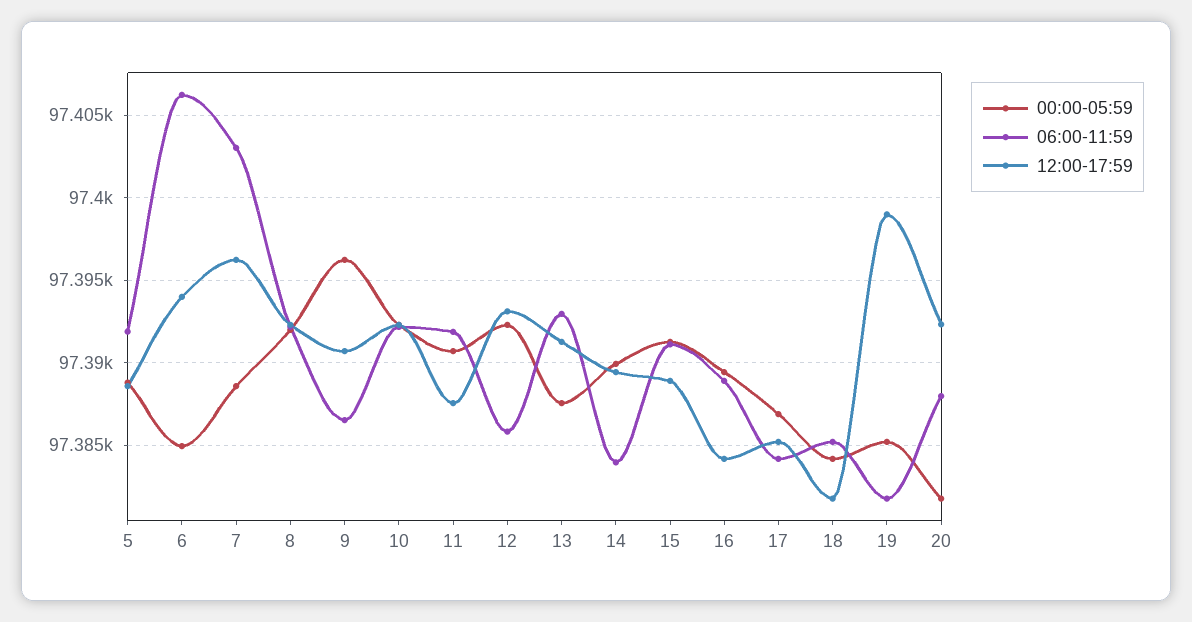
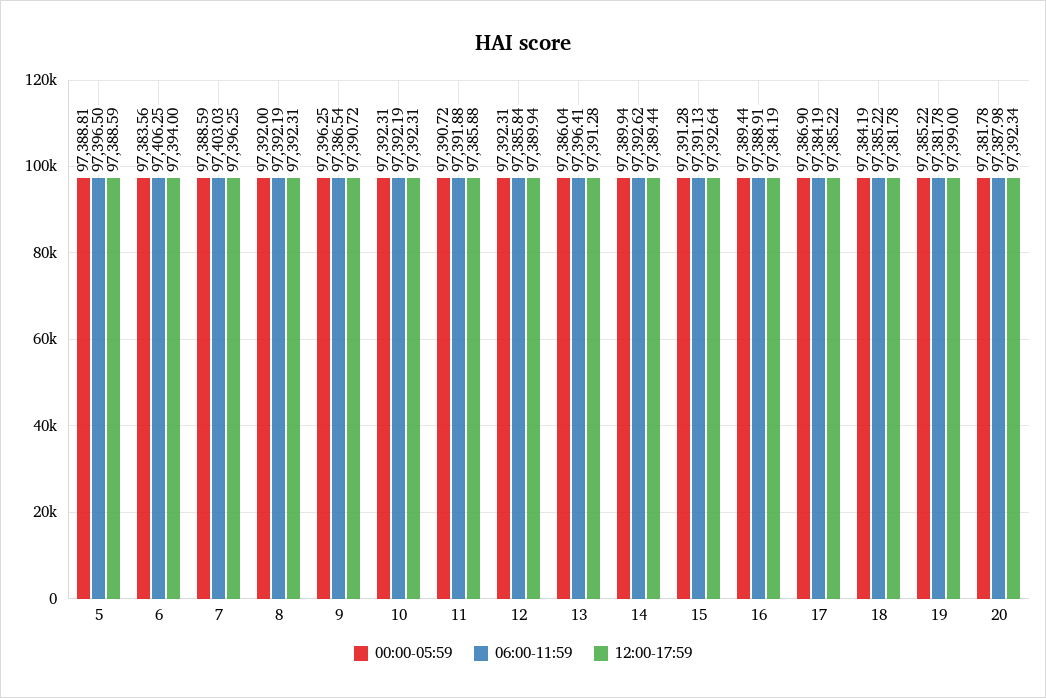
  {
    "00:00-05:59": {
      "5": 97388.81,
-     "6": 97385,
+     "6": 97383.56,
      "7": 97388.59,
      "8": 97392,
      "9": 97396.25,
      "10": 97392.31,
      "11": 97390.72,
      "12": 97392.31,
-     "13": 97387.5,
+     "13": 97386.04,
      "14": 97389.94,
      "15": 97391.28,
      "16": 97389.44,
      "17": 97386.9,
      "18": 97384.19,
      "19": 97385.22,
      "20": 97381.78
    },
    "06:00-11:59": {
-     "5": 97392,
+     "5": 97396.5,
      "6": 97406.25,
      "7": 97403.03,
      "8": 97392.19,
      "9": 97386.54,
      "10": 97392.19,
      "11": 97391.88,
      "12": 97385.84,
-     "13": 97393,
+     "13": 97396.41,
-     "14": 97384,
+     "14": 97392.62,
      "15": 97391.13,
      "16": 97388.91,
      "17": 97384.19,
      "18": 97385.22,
      "19": 97381.78,
      "20": 97387.98
    },
    "12:00-17:59": {
      "5": 97388.59,
      "6": 97394,
      "7": 97396.25,
      "8": 97392.31,
      "9": 97390.72,
      "10": 97392.31,
-     "11": 97387.5,
+     "11": 97385.88,
-     "12": 97393,
+     "12": 97389.94,
      "13": 97391.28,
      "14": 97389.44,
-     "15": 97389,
+     "15": 97392.64,
      "16": 97384.19,
      "17": 97385.22,
      "18": 97381.78,
      "19": 97399,
      "20": 97392.34
    }
  }

